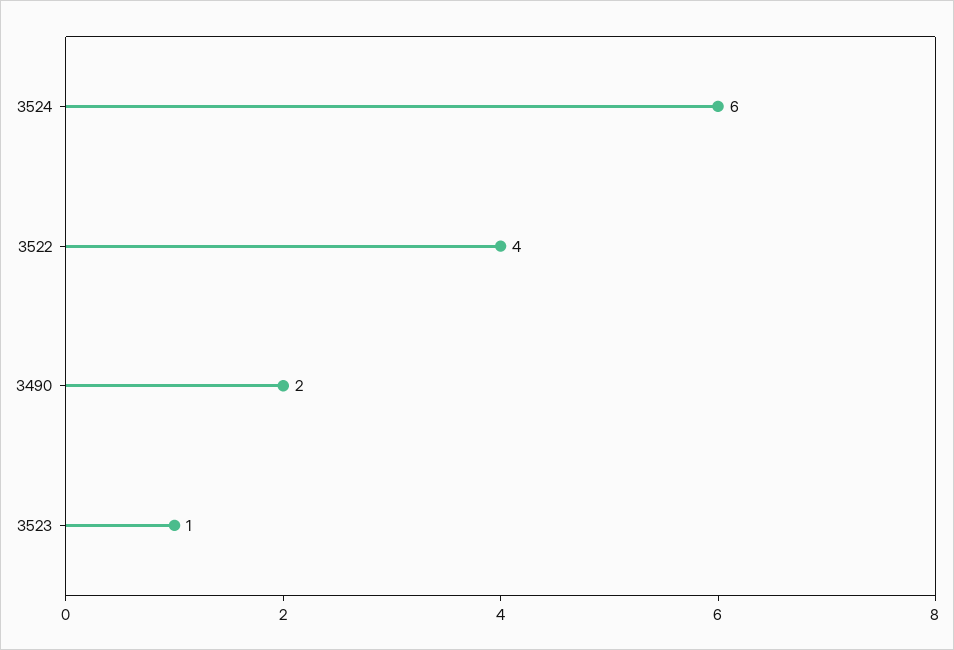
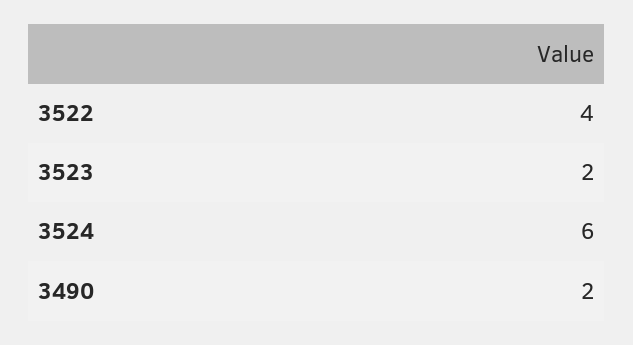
  {
    "3524": 6,
    "3522": 4,
    "3490": 2,
-   "3523": 1
+   "3523": 2
  }

